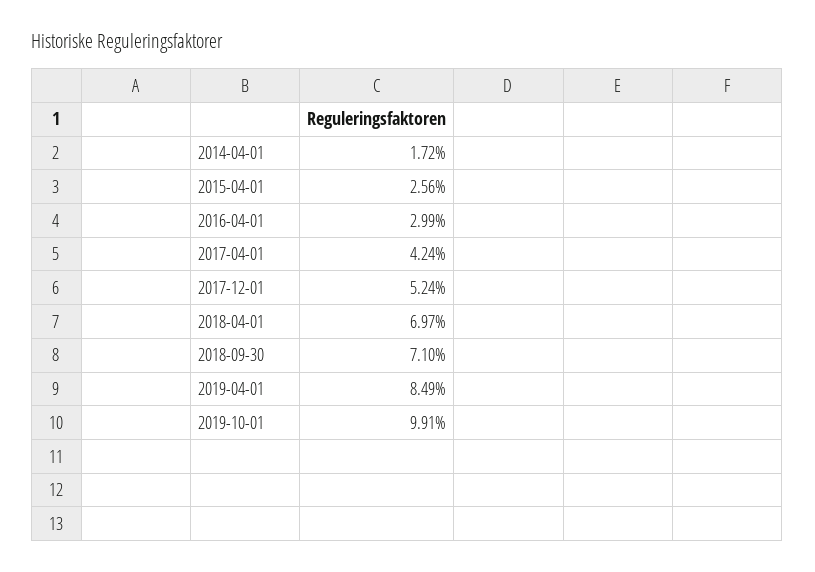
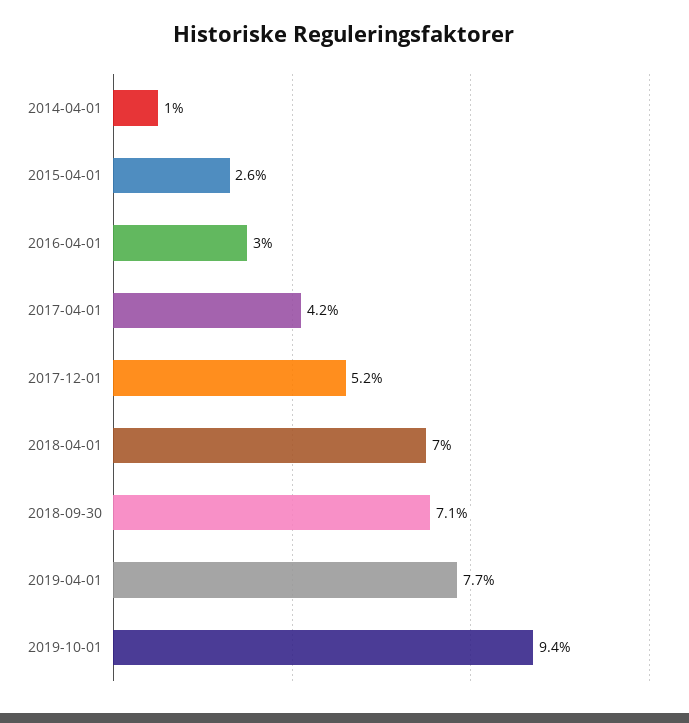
  {
-   "2014-04-01": 1.72,
+   "2014-04-01": 1,
    "2015-04-01": 2.56,
    "2016-04-01": 2.99,
    "2017-04-01": 4.24,
    "2017-12-01": 5.24,
    "2018-04-01": 6.97,
    "2018-09-30": 7.1,
-   "2019-04-01": 8.49,
+   "2019-04-01": 7.7,
-   "2019-10-01": 9.91
+   "2019-10-01": 9.4
  }

